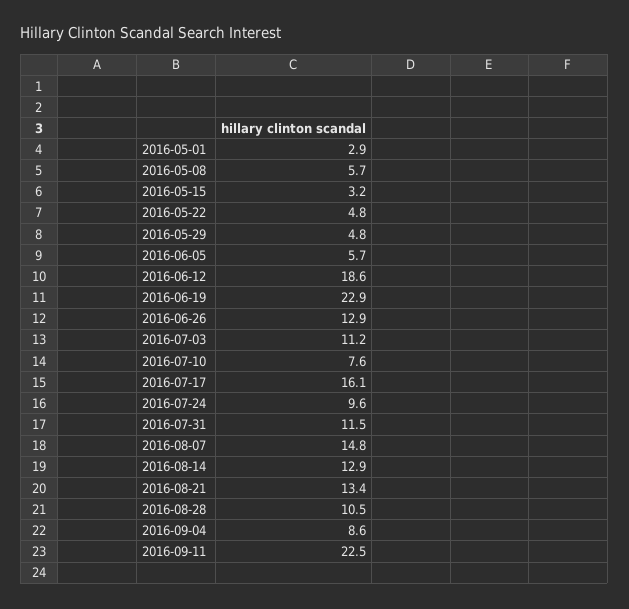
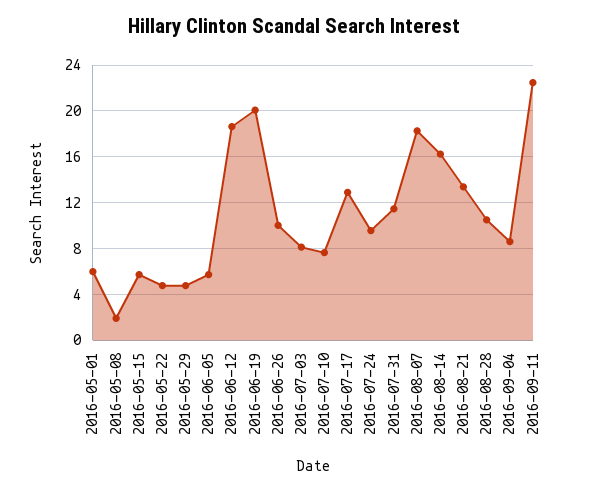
  {
-   "2016-05-01": 2.9,
+   "2016-05-01": 6,
-   "2016-05-08": 5.7,
+   "2016-05-08": 2,
-   "2016-05-15": 3.2,
+   "2016-05-15": 6,
    "2016-05-22": 4.8,
    "2016-05-29": 4.8,
    "2016-06-05": 5.7,
    "2016-06-12": 18.6,
-   "2016-06-19": 22.9,
+   "2016-06-19": 20,
-   "2016-06-26": 12.9,
+   "2016-06-26": 10,
-   "2016-07-03": 11.2,
+   "2016-07-03": 8,
    "2016-07-10": 7.6,
-   "2016-07-17": 16.1,
+   "2016-07-17": 13,
    "2016-07-24": 9.6,
    "2016-07-31": 11.5,
-   "2016-08-07": 14.8,
+   "2016-08-07": 18,
-   "2016-08-14": 12.9,
+   "2016-08-14": 16,
    "2016-08-21": 13.4,
    "2016-08-28": 10.5,
    "2016-09-04": 8.6,
    "2016-09-11": 22.5
  }

